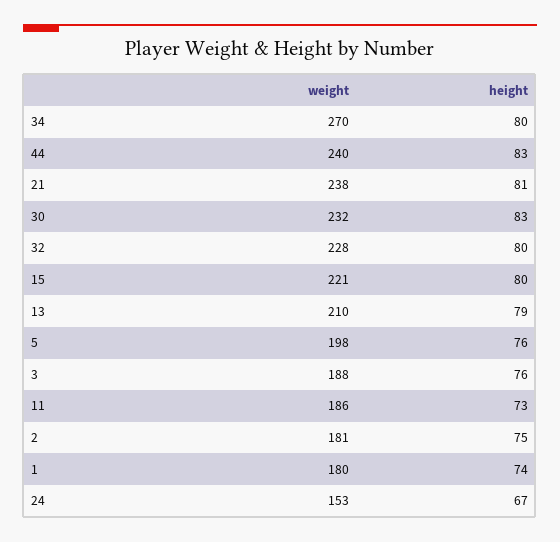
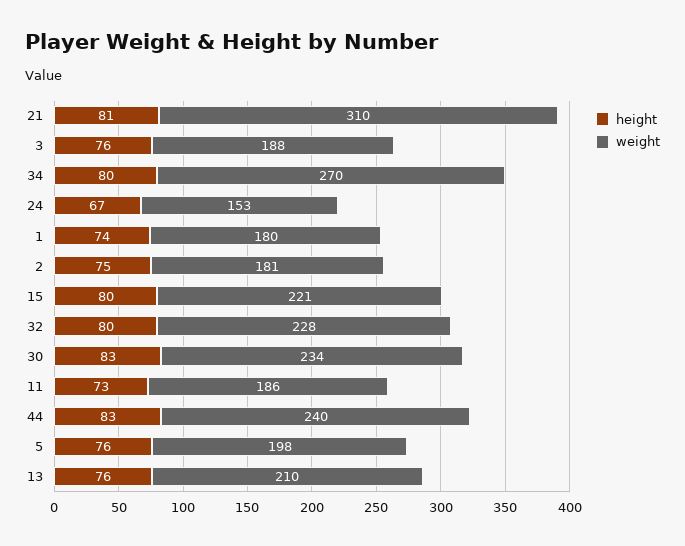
  {
    "weight": {
      "34": 270,
      "44": 240,
-     "21": 238,
+     "21": 310,
-     "30": 232,
+     "30": 234,
      "32": 228,
      "15": 221,
      "13": 210,
      "5": 198,
      "3": 188,
      "11": 186,
      "2": 181,
      "1": 180,
      "24": 153
    },
    "height": {
      "34": 80,
      "44": 83,
      "21": 81,
      "30": 83,
      "32": 80,
      "15": 80,
-     "13": 79,
+     "13": 76,
      "5": 76,
      "3": 76,
      "11": 73,
      "2": 75,
      "1": 74,
      "24": 67
    }
  }

